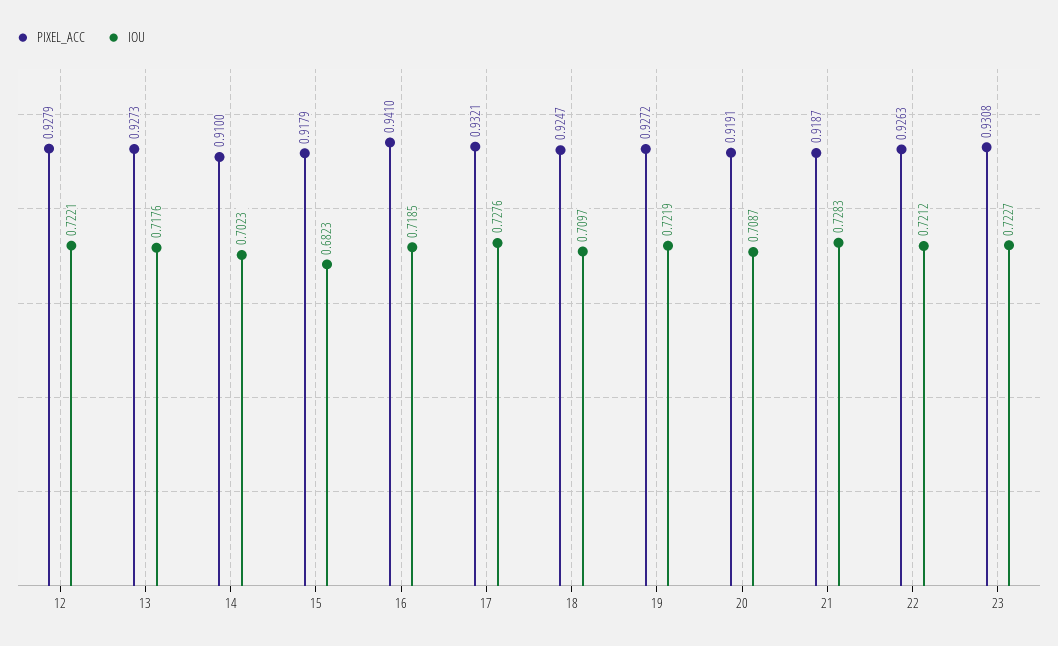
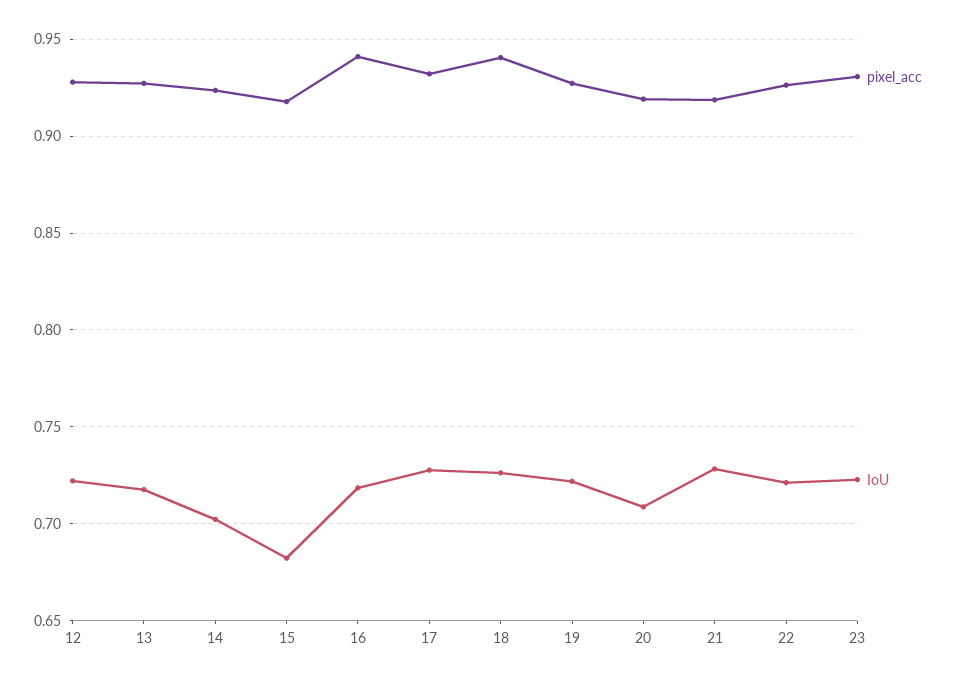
  {
    "PIXEL_ACC": {
      "12": 0.9279,
      "13": 0.9273,
-     "14": 0.91,
+     "14": 0.925,
      "15": 0.9179,
      "16": 0.941,
      "17": 0.9321,
-     "18": 0.9247,
+     "18": 0.94,
      "19": 0.9272,
      "20": 0.9191,
      "21": 0.9187,
      "22": 0.9263,
      "23": 0.9308
    },
    "IOU": {
      "12": 0.7221,
      "13": 0.7176,
      "14": 0.7023,
      "15": 0.6823,
      "16": 0.7185,
      "17": 0.7276,
-     "18": 0.7097,
+     "18": 0.725,
      "19": 0.7219,
      "20": 0.7087,
      "21": 0.7283,
      "22": 0.7212,
      "23": 0.7227
    }
  }

